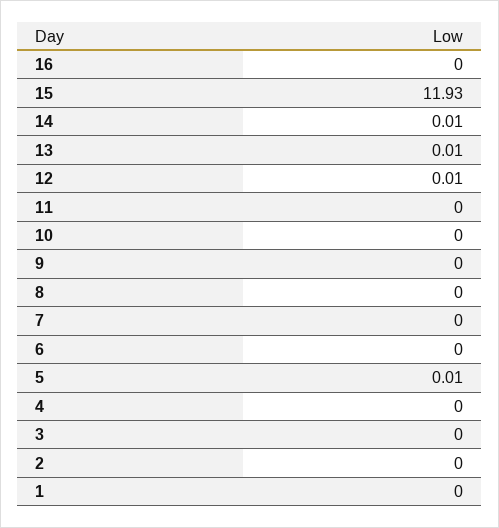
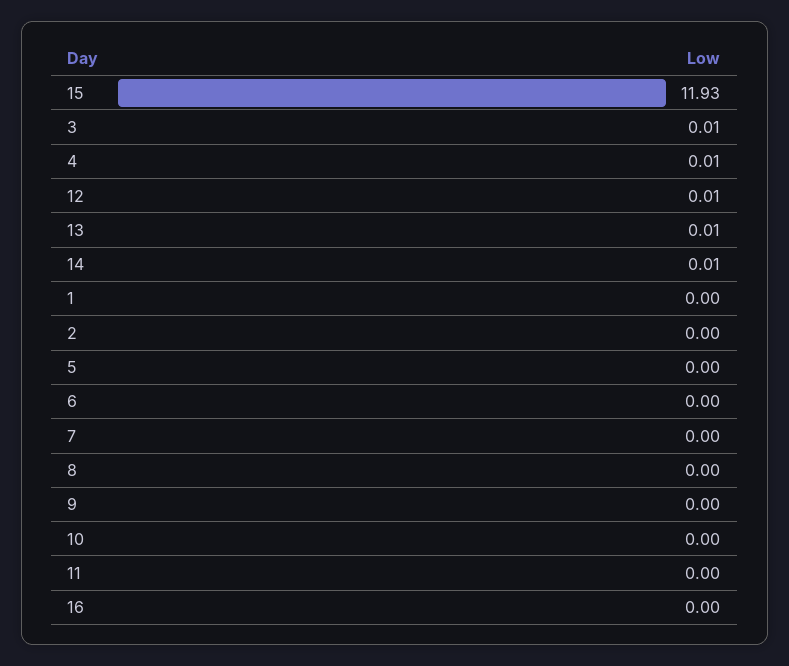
  {
    "16": 0,
    "15": 11.93,
    "14": 0.01,
    "13": 0.01,
    "12": 0.01,
    "11": 0,
    "10": 0,
    "9": 0,
    "8": 0,
    "7": 0,
    "6": 0,
-   "5": 0.01,
+   "5": 0,
-   "4": 0,
+   "4": 0.01,
-   "3": 0,
+   "3": 0.01,
    "2": 0,
    "1": 0
  }

